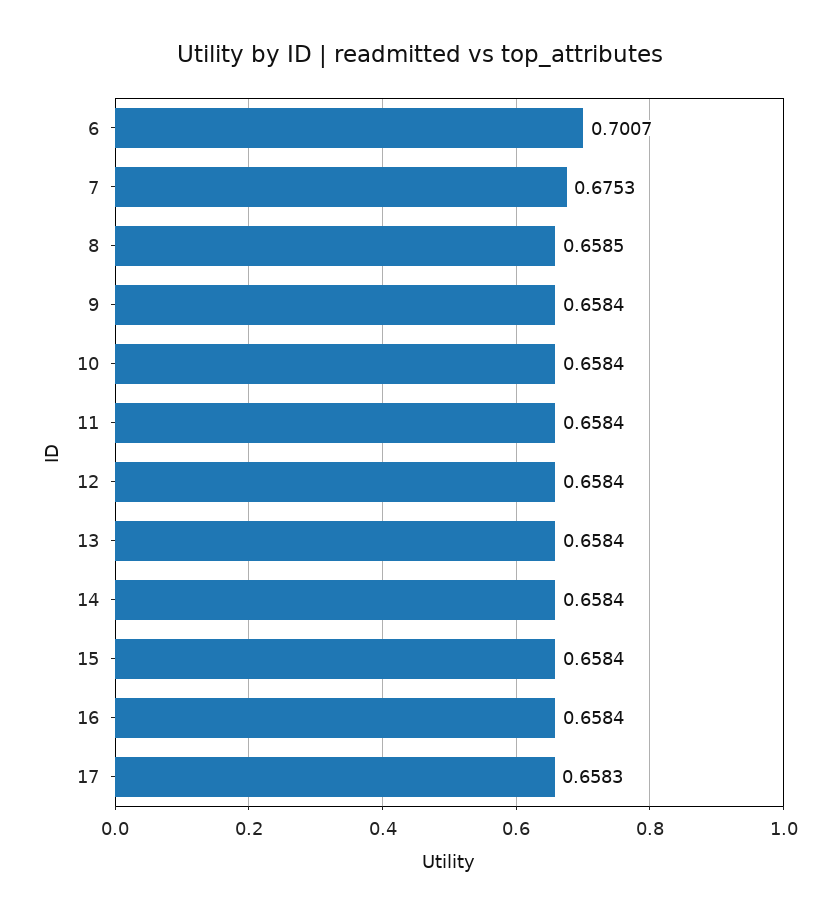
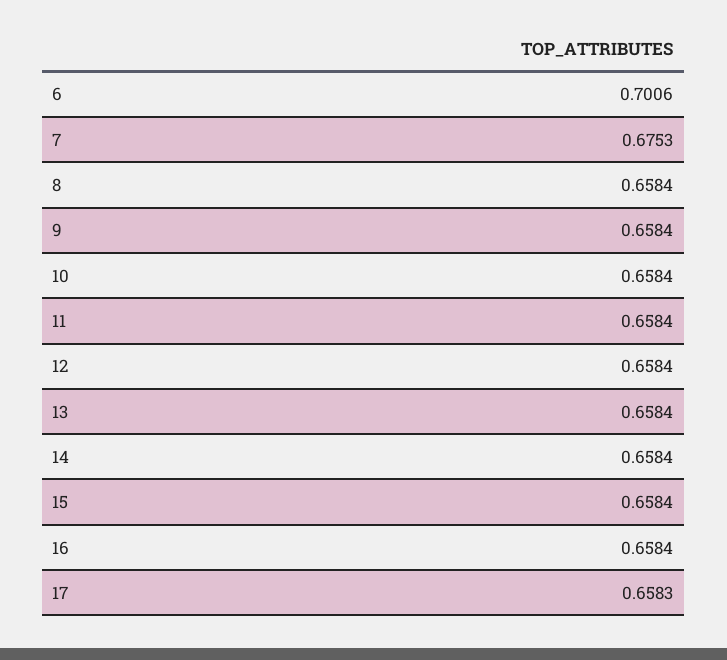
  {
-   "6": 0.7007,
+   "6": 0.7006,
    "7": 0.6753,
-   "8": 0.6585,
+   "8": 0.6584,
    "9": 0.6584,
    "10": 0.6584,
    "11": 0.6584,
    "12": 0.6584,
    "13": 0.6584,
    "14": 0.6584,
    "15": 0.6584,
    "16": 0.6584,
    "17": 0.6583
  }

